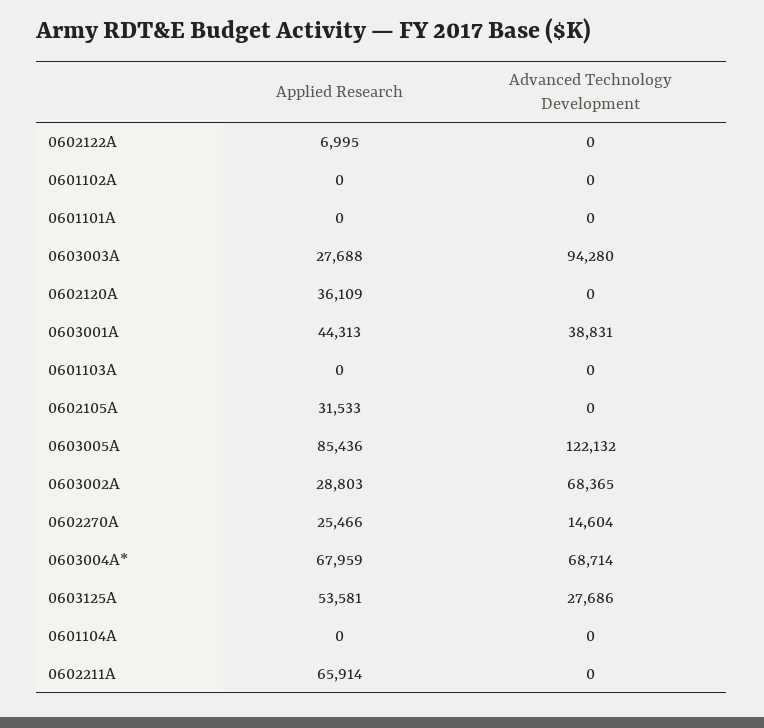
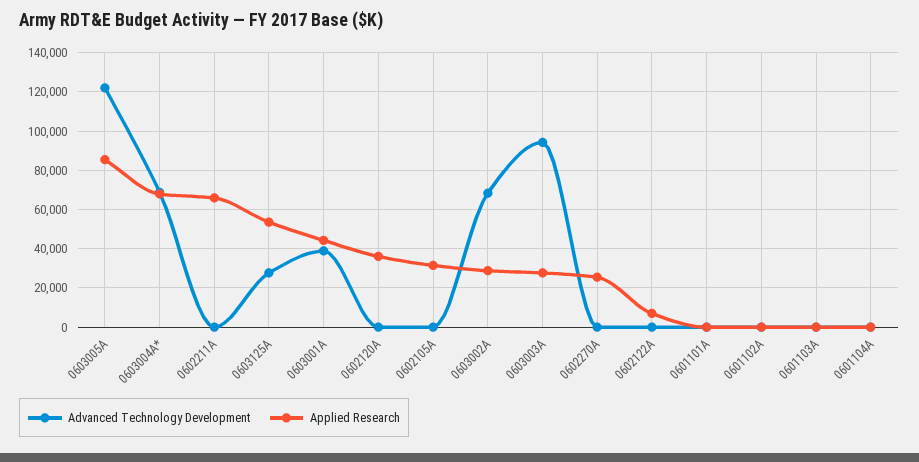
  {
    "Applied Research": {
      "0602122A": 6995,
      "0601102A": 0,
      "0601101A": 0,
      "0603003A": 27688,
      "0602120A": 36109,
      "0603001A": 44313,
      "0601103A": 0,
      "0602105A": 31533,
      "0603005A": 85436,
      "0603002A": 28803,
      "0602270A": 25466,
      "0603004A*": 67959,
      "0603125A": 53581,
      "0601104A": 0,
      "0602211A": 65914
    },
    "Advanced Technology Development": {
      "0602122A": 0,
      "0601102A": 0,
      "0601101A": 0,
      "0603003A": 94280,
      "0602120A": 0,
      "0603001A": 38831,
      "0601103A": 0,
      "0602105A": 0,
      "0603005A": 122132,
      "0603002A": 68365,
-     "0602270A": 14604,
+     "0602270A": 0,
      "0603004A*": 68714,
      "0603125A": 27686,
      "0601104A": 0,
      "0602211A": 0
    }
  }

